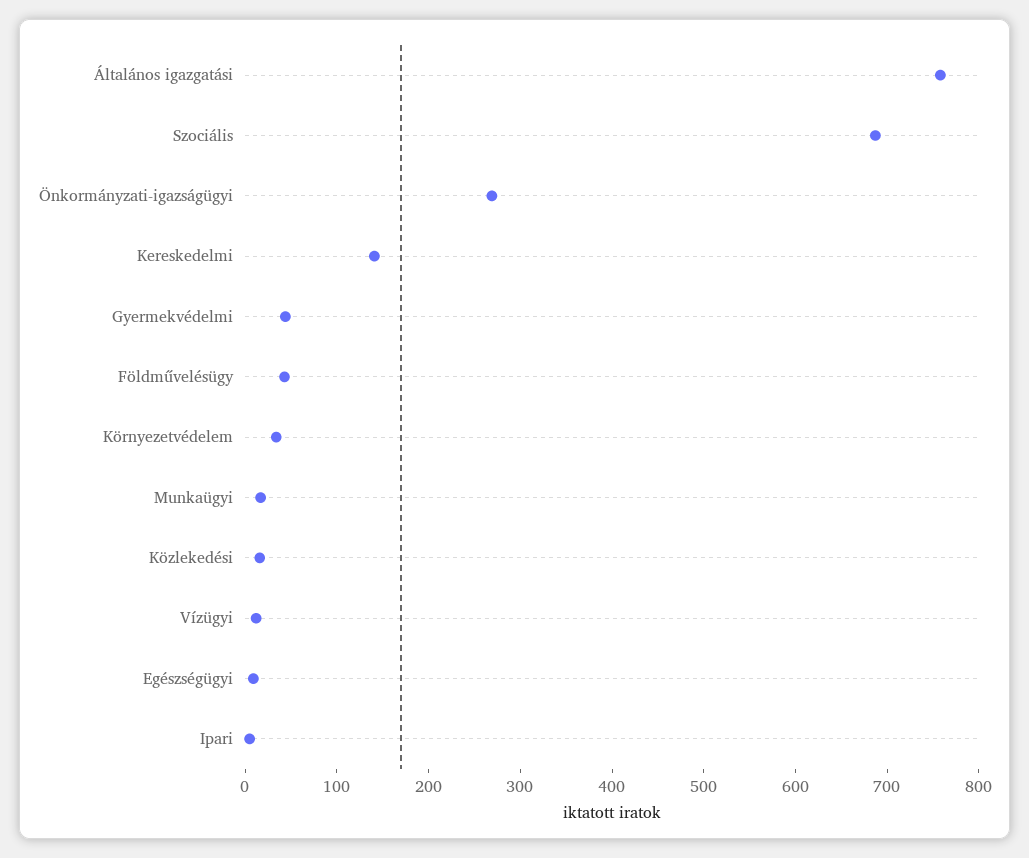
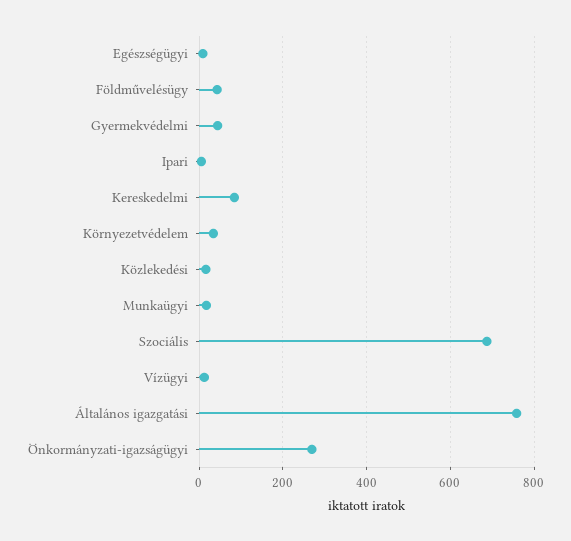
  {
    "Általános igazgatási": 760,
    "Szociális": 680,
    "Önkormányzati-igazságügyi": 260,
-   "Kereskedelmi": 140,
+   "Kereskedelmi": 80,
    "Gyermekvédelmi": 40,
    "Földművelésügy": 40,
    "Környezetvédelem": 40,
    "Munkaügyi": 20,
    "Közlekedési": 20,
    "Vízügyi": 20,
    "Egészségügyi": 0,
    "Ipari": 0
  }

